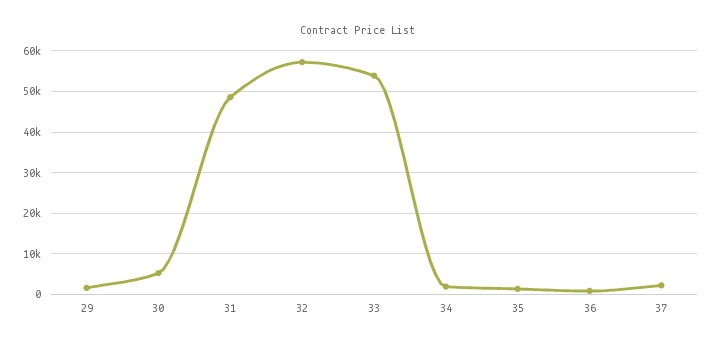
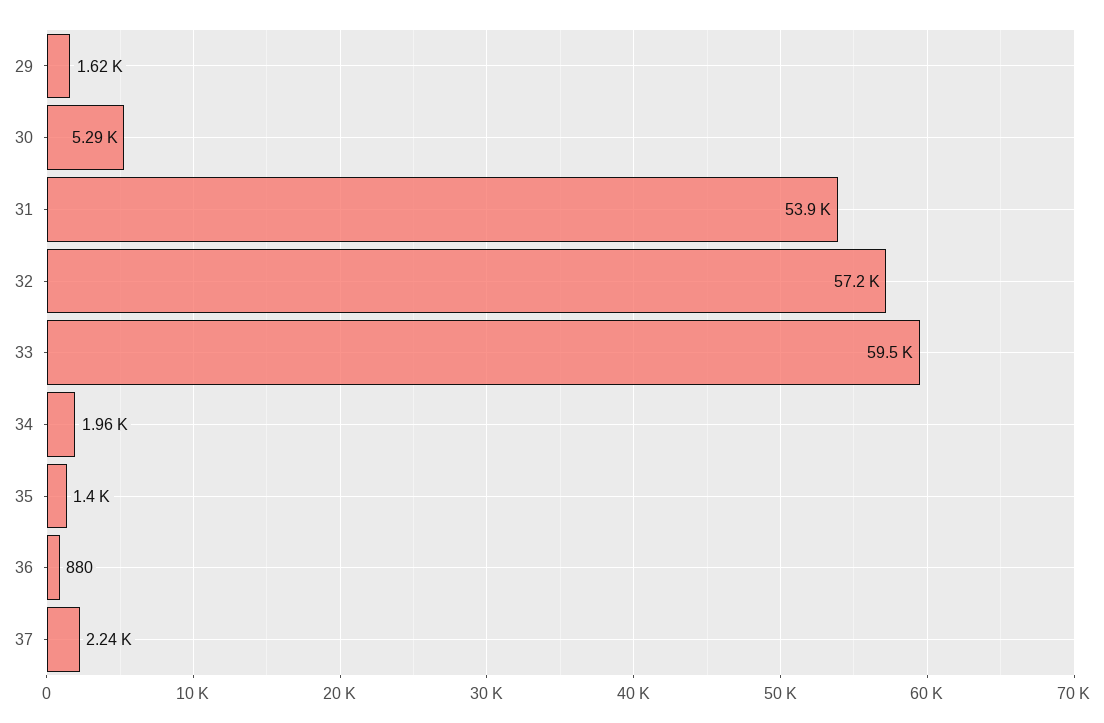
  {
    "29": 1620,
    "30": 5290,
-   "31": 48000,
+   "31": 53900,
    "32": 57200,
-   "33": 54000,
+   "33": 59500,
    "34": 1960,
    "35": 1400,
    "36": 880,
    "37": 2240
  }

